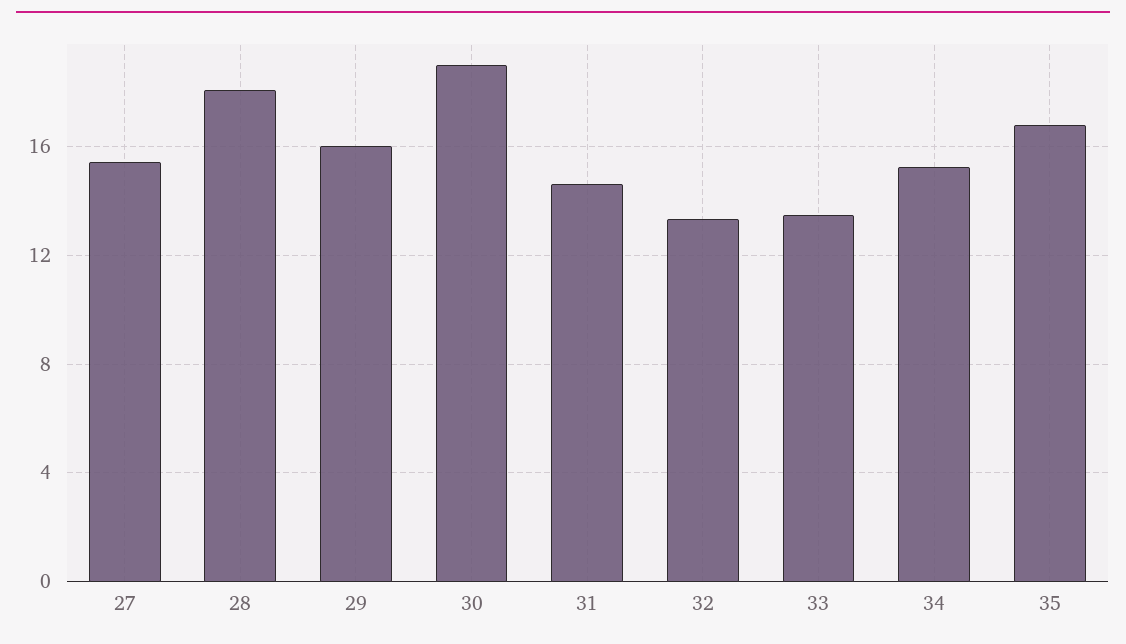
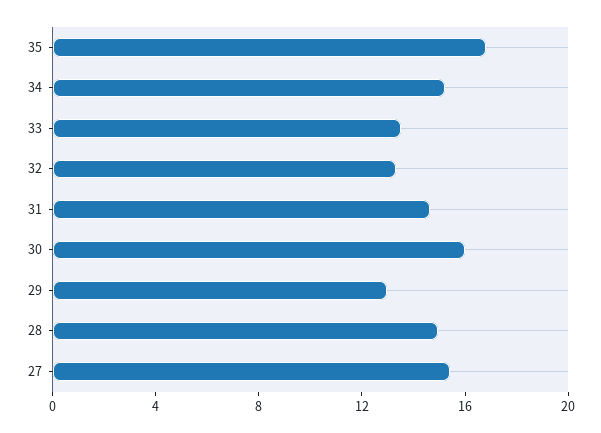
  {
    "27": 15.5,
-   "28": 18,
+   "28": 15,
-   "29": 16,
+   "29": 13,
-   "30": 19,
+   "30": 16,
    "31": 14.5,
    "32": 13.5,
    "33": 13.5,
    "34": 15,
    "35": 17
  }

